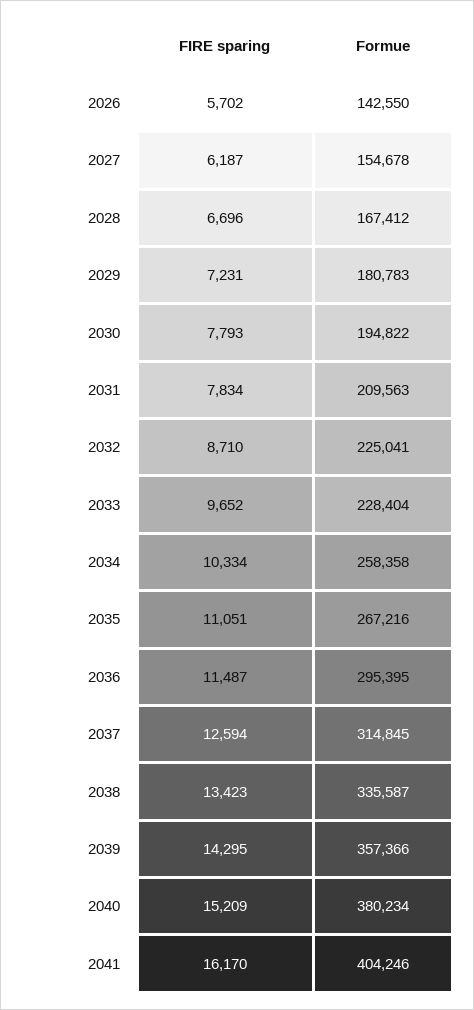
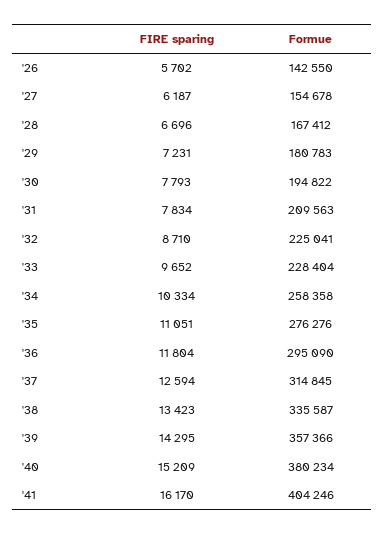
  {
    "FIRE sparing": {
      "2026": 5702,
      "2027": 6187,
      "2028": 6696,
      "2029": 7231,
      "2030": 7793,
      "2031": 7834,
      "2032": 8710,
      "2033": 9652,
      "2034": 10334,
      "2035": 11051,
-     "2036": 11487,
+     "2036": 11804,
      "2037": 12594,
      "2038": 13423,
      "2039": 14295,
      "2040": 15209,
      "2041": 16170
    },
    "Formue": {
      "2026": 142550,
      "2027": 154678,
      "2028": 167412,
      "2029": 180783,
      "2030": 194822,
      "2031": 209563,
      "2032": 225041,
      "2033": 228404,
      "2034": 258358,
-     "2035": 267216,
+     "2035": 276276,
-     "2036": 295395,
+     "2036": 295090,
      "2037": 314845,
      "2038": 335587,
      "2039": 357366,
      "2040": 380234,
      "2041": 404246
    }
  }

